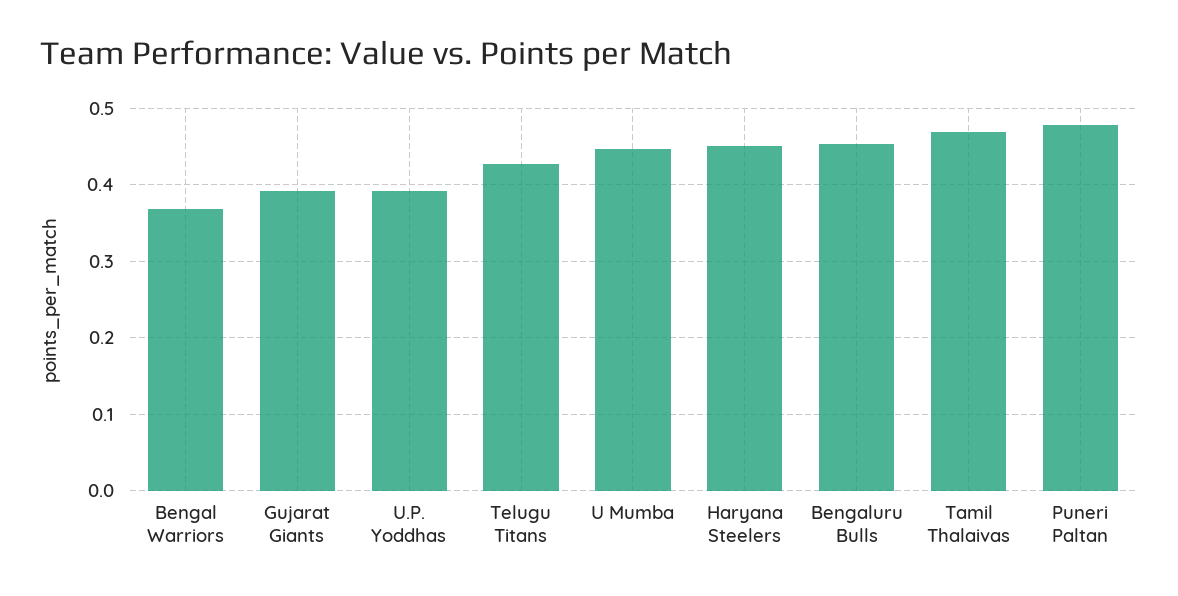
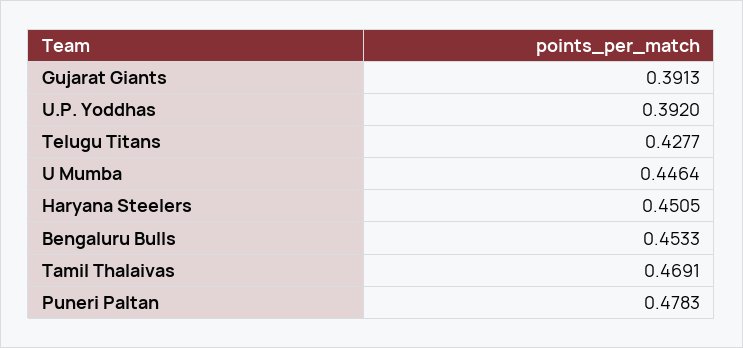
  {
-   "Bengal Warriors": 0.37,
    "Gujarat Giants": 0.3913,
    "U.P. Yoddhas": 0.392,
    "Telugu Titans": 0.4277,
    "U Mumba": 0.4464,
    "Haryana Steelers": 0.4505,
    "Bengaluru Bulls": 0.4533,
    "Tamil Thalaivas": 0.4691,
    "Puneri Paltan": 0.4783
  }

